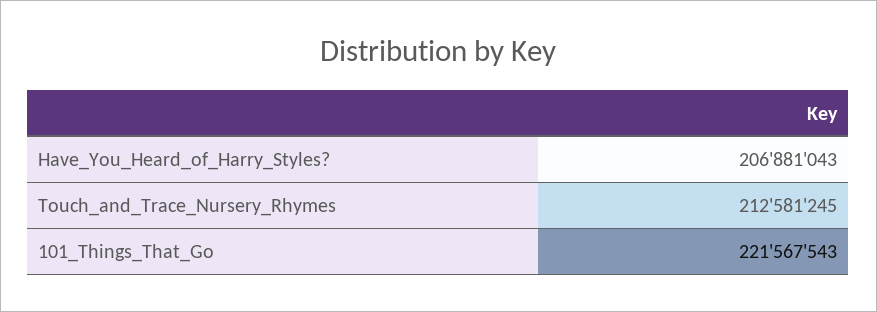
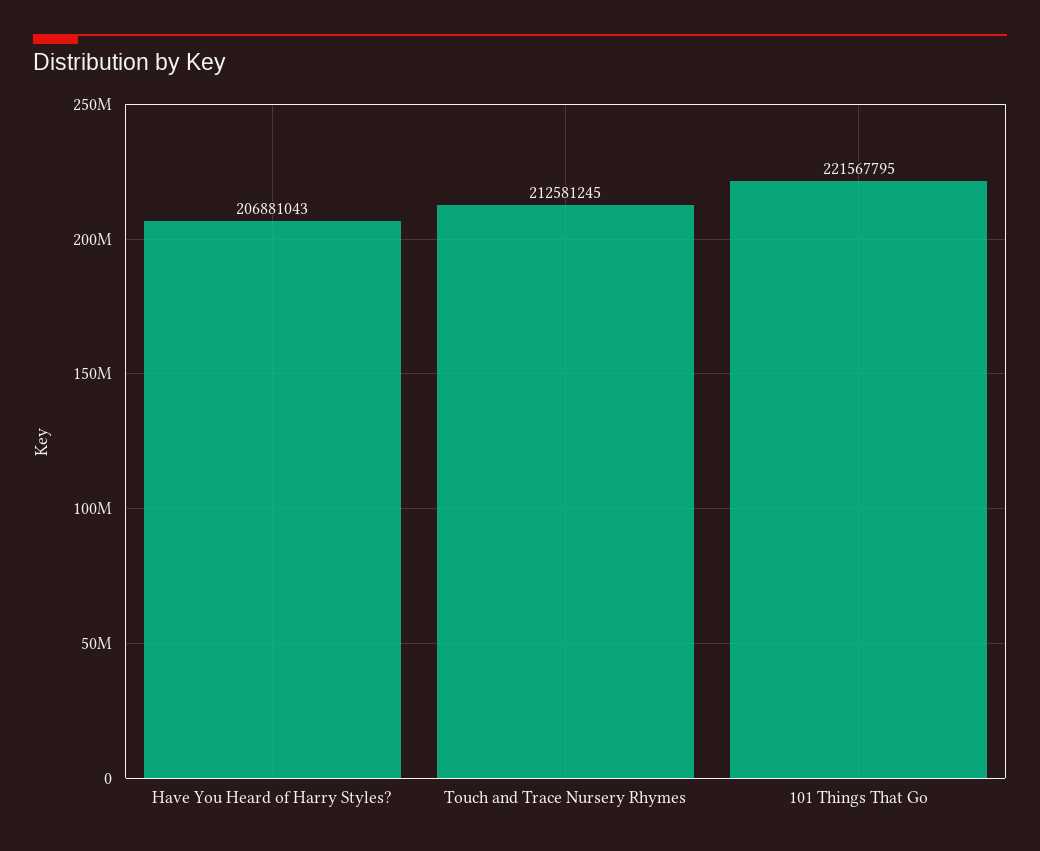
  {
    "Have_You_Heard_of_Harry_Styles?": 206881043,
    "Touch_and_Trace_Nursery_Rhymes": 212581245,
-   "101_Things_That_Go": 221567543
+   "101_Things_That_Go": 221567795
  }

